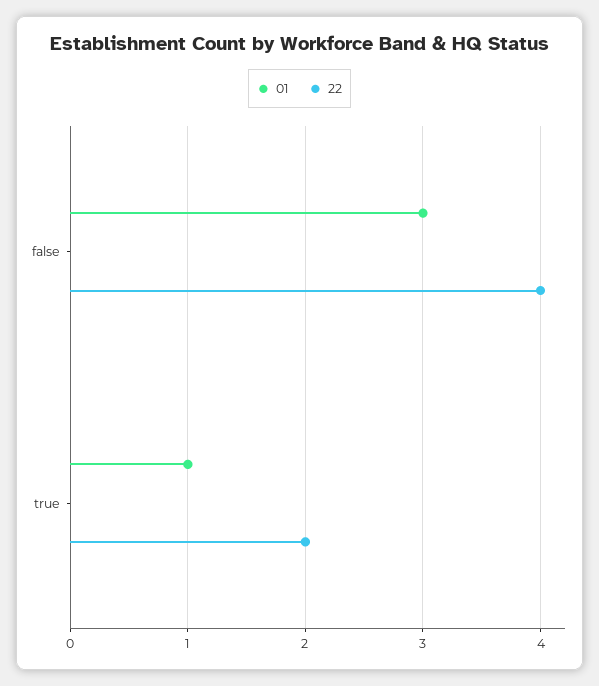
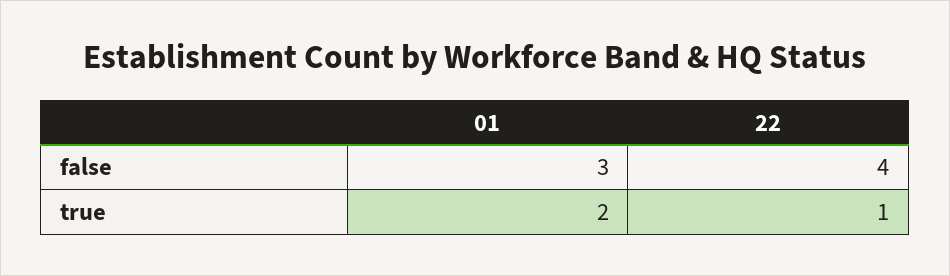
  {
    "01": {
      "false": 3,
-     "true": 1
+     "true": 2
    },
    "22": {
      "false": 4,
-     "true": 2
+     "true": 1
    }
  }

